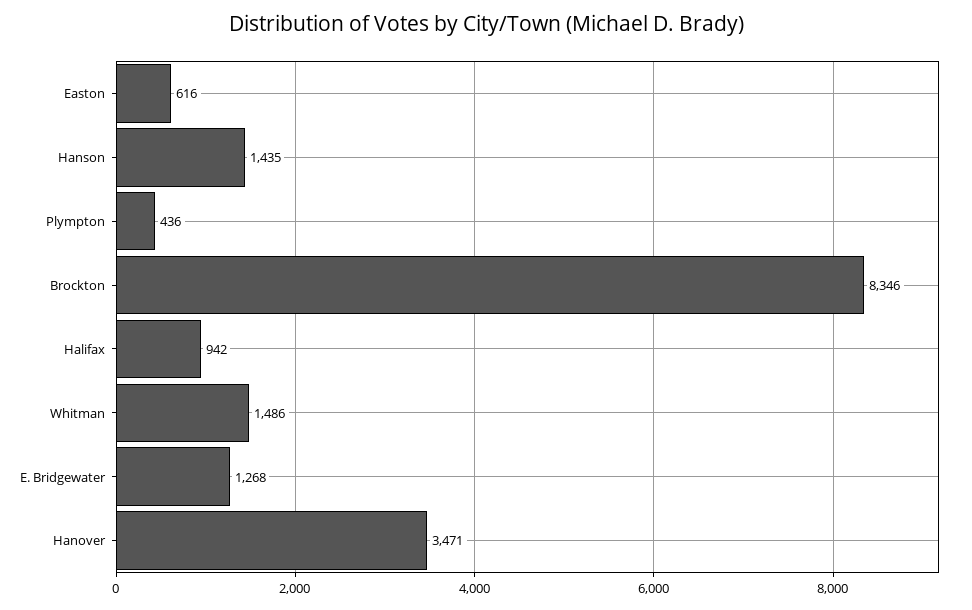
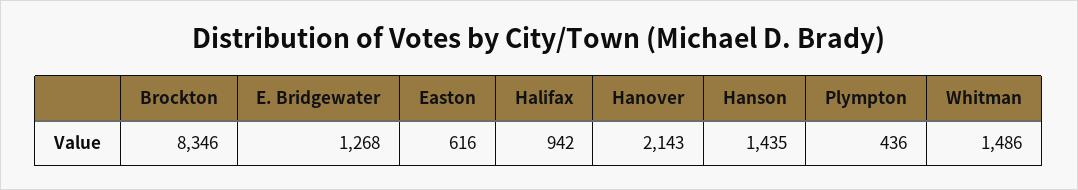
  {
    "Easton": 616,
    "Hanson": 1435,
    "Plympton": 436,
    "Brockton": 8346,
    "Halifax": 942,
    "Whitman": 1486,
    "E. Bridgewater": 1268,
-   "Hanover": 3471
+   "Hanover": 2143
  }

